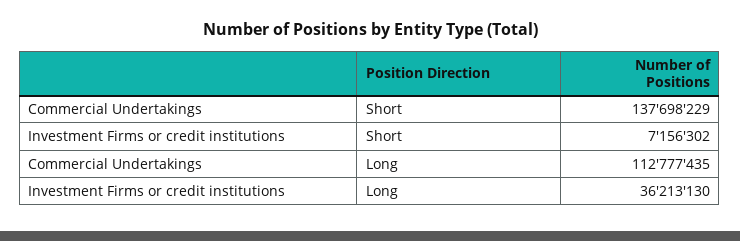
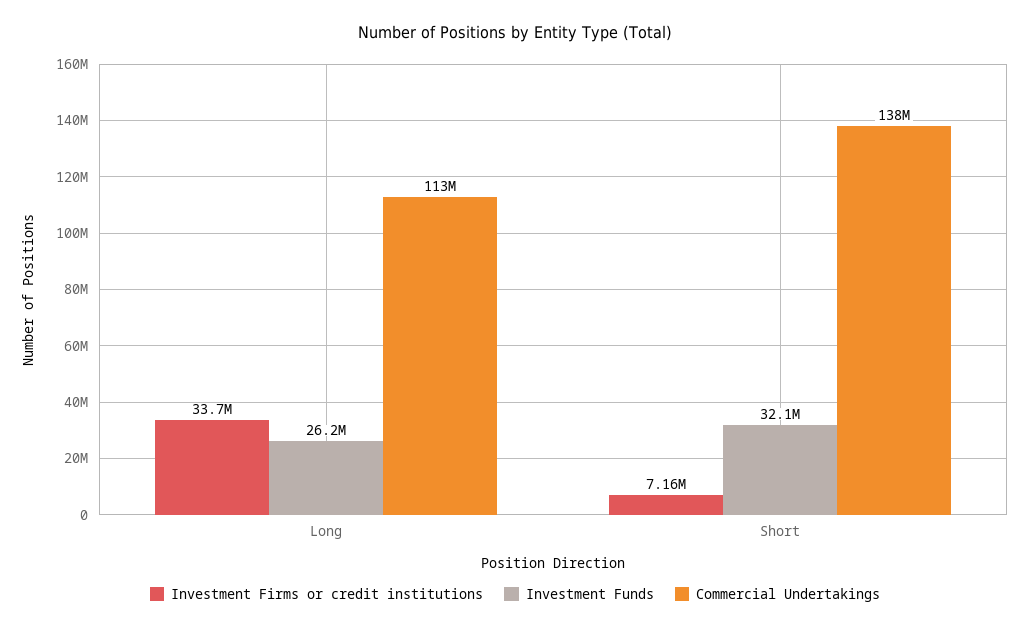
  {
    "Commercial Undertakings": {
      "Short": 137698229,
      "Long": 112777435
    },
    "Investment Firms or credit institutions": {
      "Short": 7156302,
-     "Long": 36213130
+     "Long": 33700000
-   }
+   },
+   "Investment Funds": {
+     "Long": 26200000,
+     "Short": 32100000
+   }
  }

